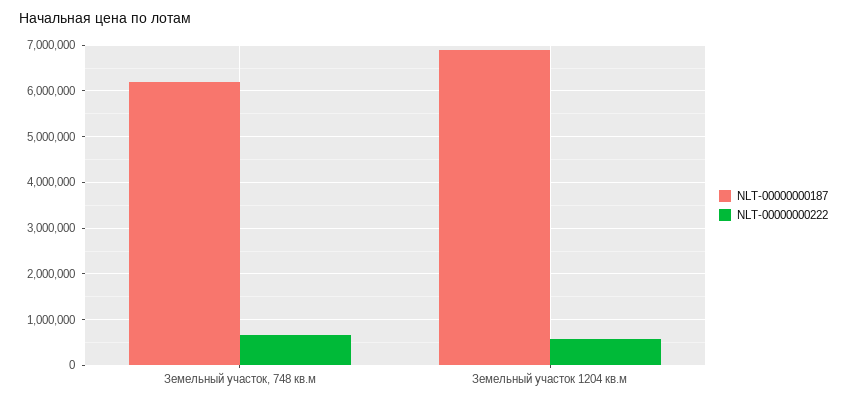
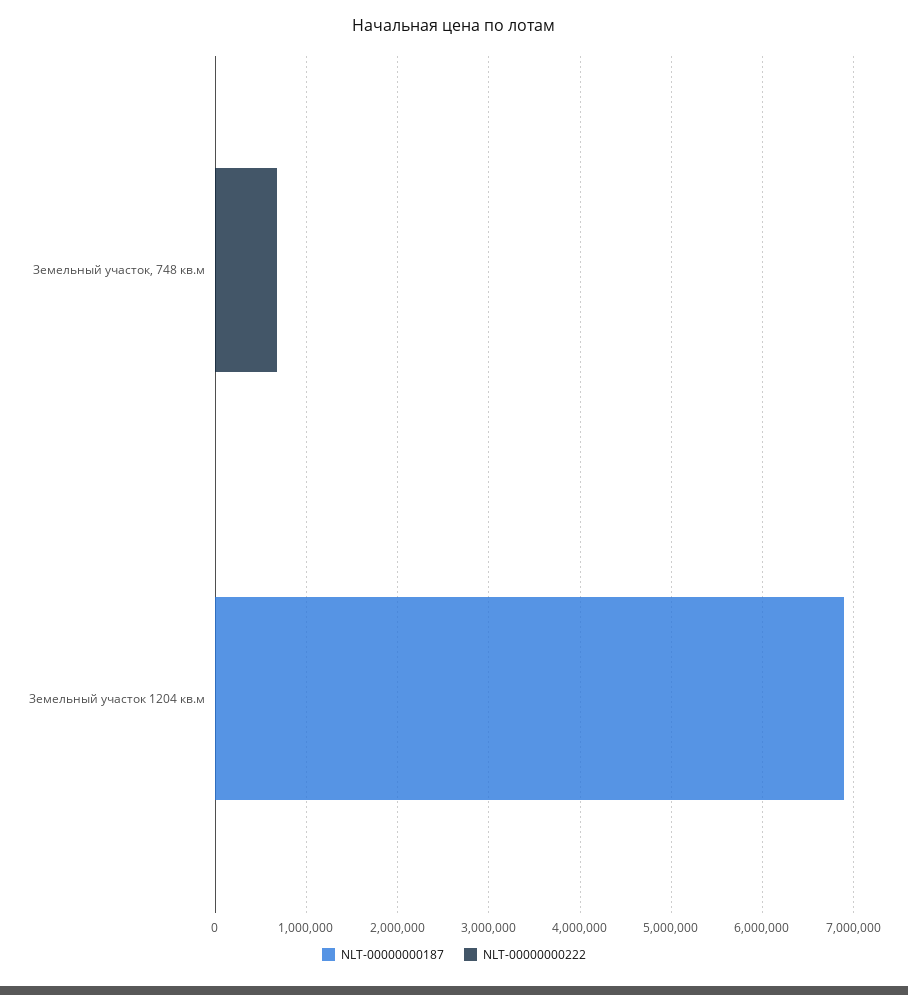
  {
    "NLT-00000000187": {
-     "Земельный участок, 748 кв.м": 6200000,
+     "Земельный участок, 748 кв.м": 0,
      "Земельный участок 1204 кв.м": 7000000
    },
    "NLT-00000000222": {
      "Земельный участок, 748 кв.м": 600000,
-     "Земельный участок 1204 кв.м": 600000
+     "Земельный участок 1204 кв.м": 0
    }
  }

